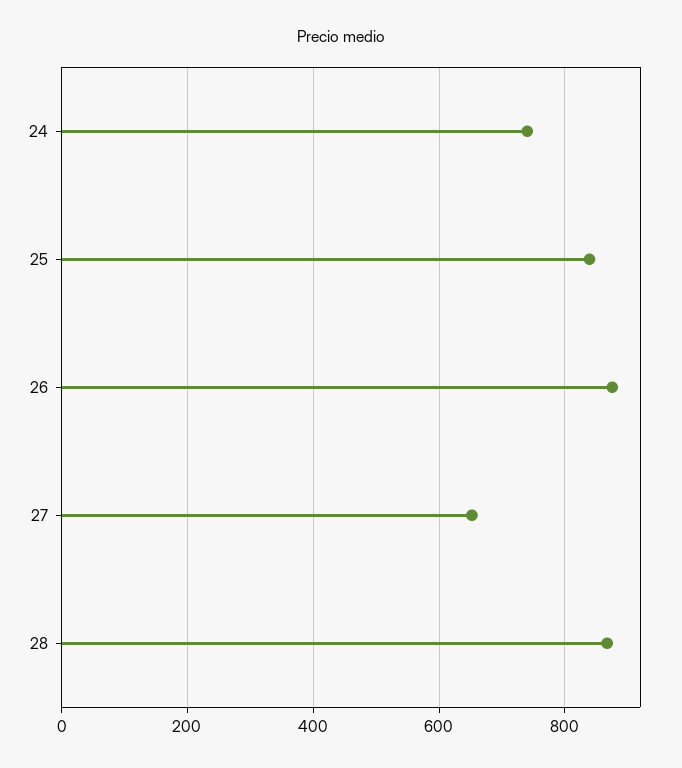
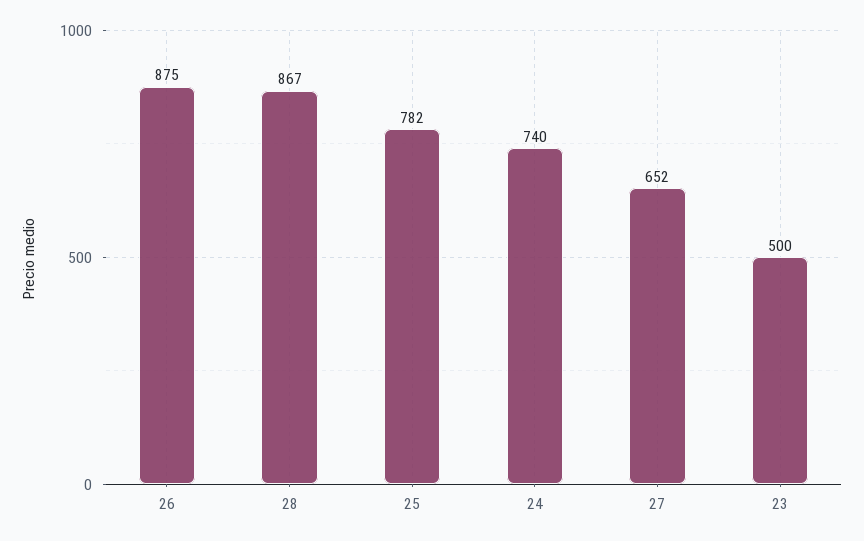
  {
    "24": 740,
-   "25": 840,
+   "25": 782,
    "26": 875,
    "27": 652,
-   "28": 867
+   "28": 867,
+   "23": 500
  }

